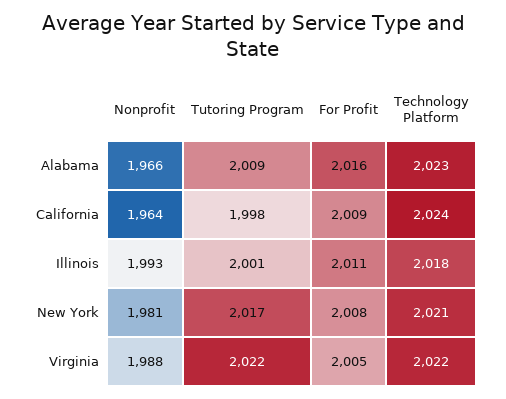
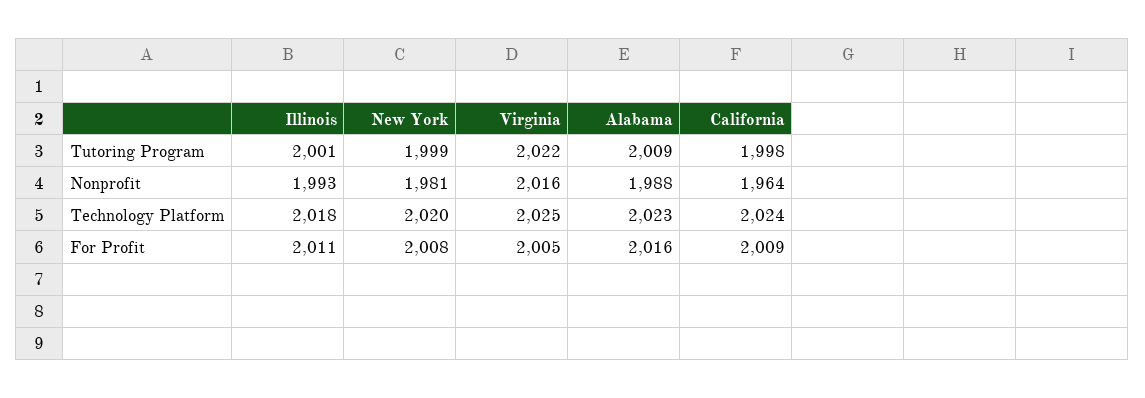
  {
    "Nonprofit": {
-     "Alabama": 1966,
+     "Alabama": 1988,
      "California": 1964,
      "Illinois": 1993,
      "New York": 1981,
-     "Virginia": 1988
+     "Virginia": 2016
    },
    "Tutoring Program": {
      "Alabama": 2009,
      "California": 1998,
      "Illinois": 2001,
-     "New York": 2017,
+     "New York": 1999,
      "Virginia": 2022
    },
    "For Profit": {
      "Alabama": 2016,
      "California": 2009,
      "Illinois": 2011,
      "New York": 2008,
      "Virginia": 2005
    },
    "Technology Platform": {
      "Alabama": 2023,
      "California": 2024,
      "Illinois": 2018,
-     "New York": 2021,
+     "New York": 2020,
-     "Virginia": 2022
+     "Virginia": 2025
    }
  }

